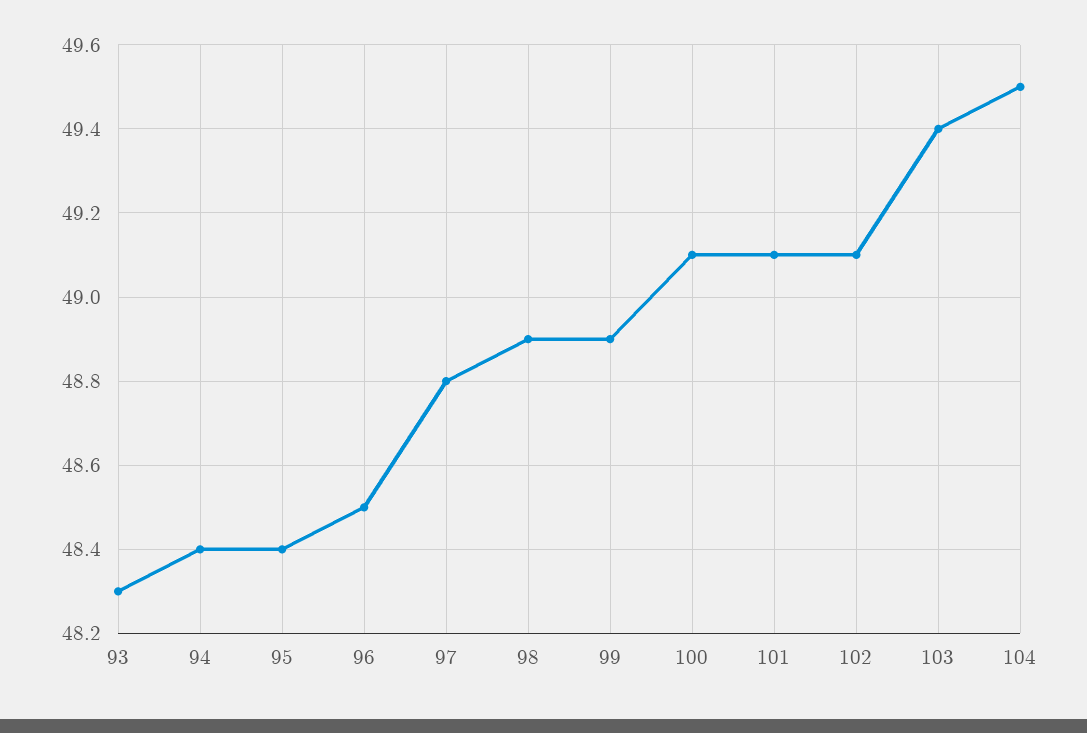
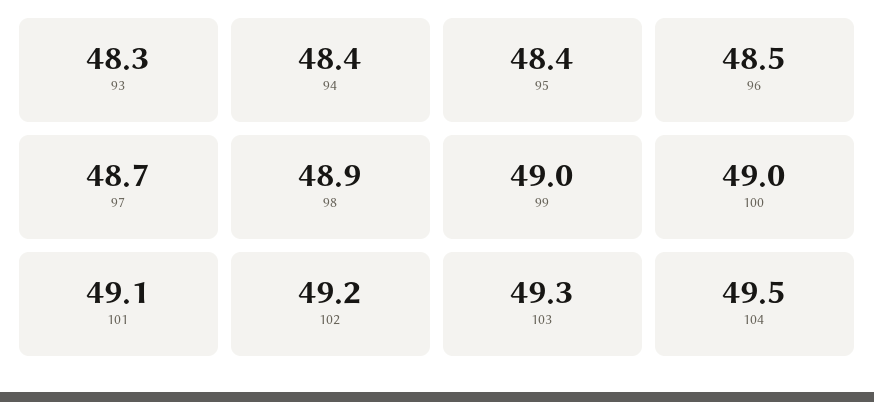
  {
    "93": 48.3,
    "94": 48.4,
    "95": 48.4,
    "96": 48.5,
-   "97": 48.8,
+   "97": 48.7,
    "98": 48.9,
-   "99": 48.9,
+   "99": 49,
-   "100": 49.1,
+   "100": 49,
    "101": 49.1,
-   "102": 49.1,
+   "102": 49.2,
-   "103": 49.4,
+   "103": 49.3,
    "104": 49.5
  }

